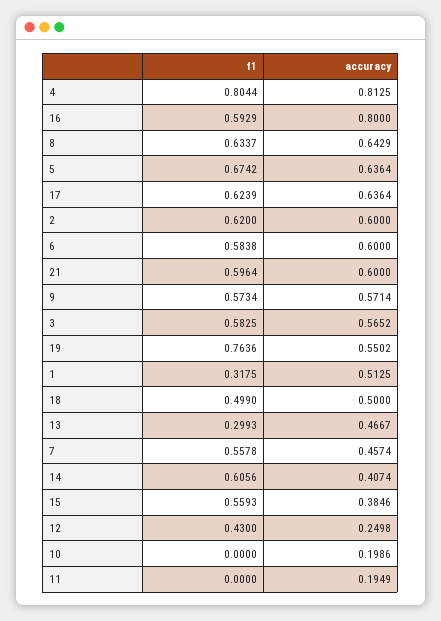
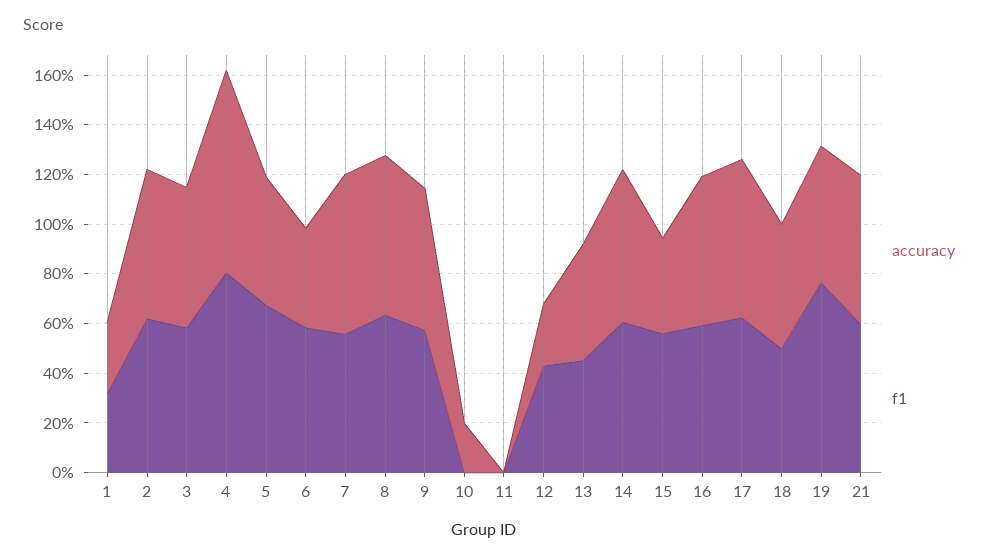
  {
    "f1": {
      "4": 0.8044,
      "16": 0.5929,
      "8": 0.6337,
      "5": 0.6742,
      "17": 0.6239,
      "2": 0.62,
      "6": 0.5838,
      "21": 0.5964,
      "9": 0.5734,
      "3": 0.5825,
      "19": 0.7636,
      "1": 0.3175,
      "18": 0.499,
-     "13": 0.2993,
+     "13": 0.45,
      "7": 0.5578,
      "14": 0.6056,
      "15": 0.5593,
      "12": 0.43,
      "10": 0,
      "11": 0
    },
    "accuracy": {
      "4": 0.8125,
-     "16": 0.8,
+     "16": 0.6,
      "8": 0.6429,
-     "5": 0.6364,
+     "5": 0.5,
      "17": 0.6364,
      "2": 0.6,
-     "6": 0.6,
+     "6": 0.4,
      "21": 0.6,
      "9": 0.5714,
      "3": 0.5652,
      "19": 0.5502,
-     "1": 0.5125,
+     "1": 0.3,
      "18": 0.5,
      "13": 0.4667,
-     "7": 0.4574,
+     "7": 0.65,
-     "14": 0.4074,
+     "14": 0.6,
      "15": 0.3846,
      "12": 0.2498,
      "10": 0.1986,
-     "11": 0.1949
+     "11": 0
    }
  }

